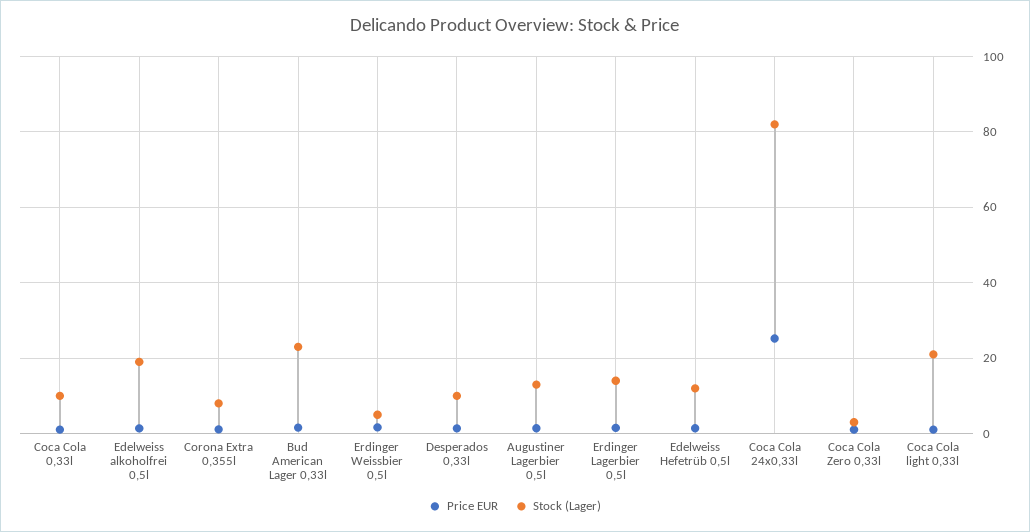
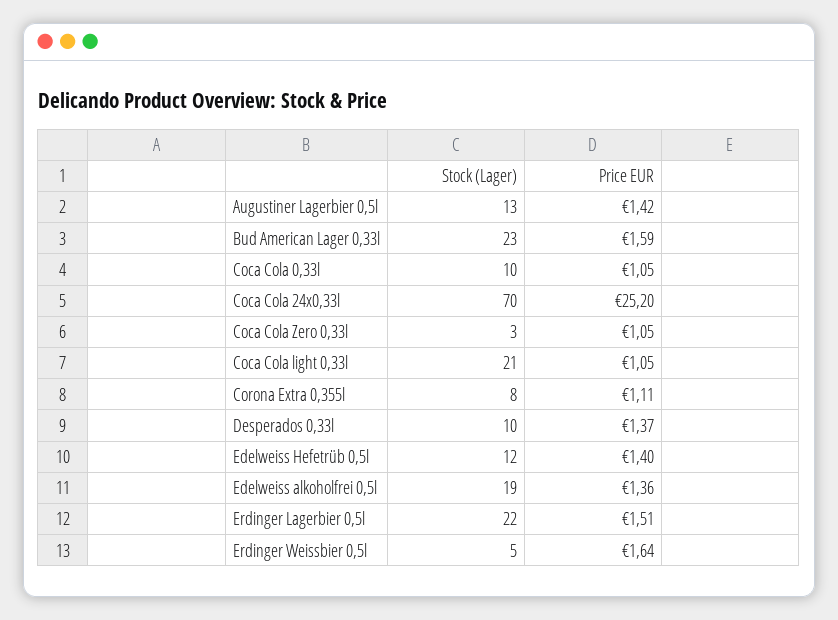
  {
    "Price EUR": {
      "Coca Cola 0,33l": 1.05,
      "Edelweiss alkoholfrei 0,5l": 1.36,
      "Corona Extra 0,355l": 1.11,
      "Bud American Lager 0,33l": 1.59,
      "Erdinger Weissbier 0,5l": 1.64,
      "Desperados 0,33l": 1.37,
      "Augustiner Lagerbier 0,5l": 1.42,
      "Erdinger Lagerbier 0,5l": 1.51,
      "Edelweiss Hefetrüb 0,5l": 1.4,
      "Coca Cola 24x0,33l": 25.2,
      "Coca Cola Zero 0,33l": 1.05,
      "Coca Cola light 0,33l": 1.05
    },
    "Stock (Lager)": {
      "Coca Cola 0,33l": 10,
      "Edelweiss alkoholfrei 0,5l": 19,
      "Corona Extra 0,355l": 8,
      "Bud American Lager 0,33l": 23,
      "Erdinger Weissbier 0,5l": 5,
      "Desperados 0,33l": 10,
      "Augustiner Lagerbier 0,5l": 13,
-     "Erdinger Lagerbier 0,5l": 14,
+     "Erdinger Lagerbier 0,5l": 22,
      "Edelweiss Hefetrüb 0,5l": 12,
-     "Coca Cola 24x0,33l": 82,
+     "Coca Cola 24x0,33l": 70,
      "Coca Cola Zero 0,33l": 3,
      "Coca Cola light 0,33l": 21
    }
  }

